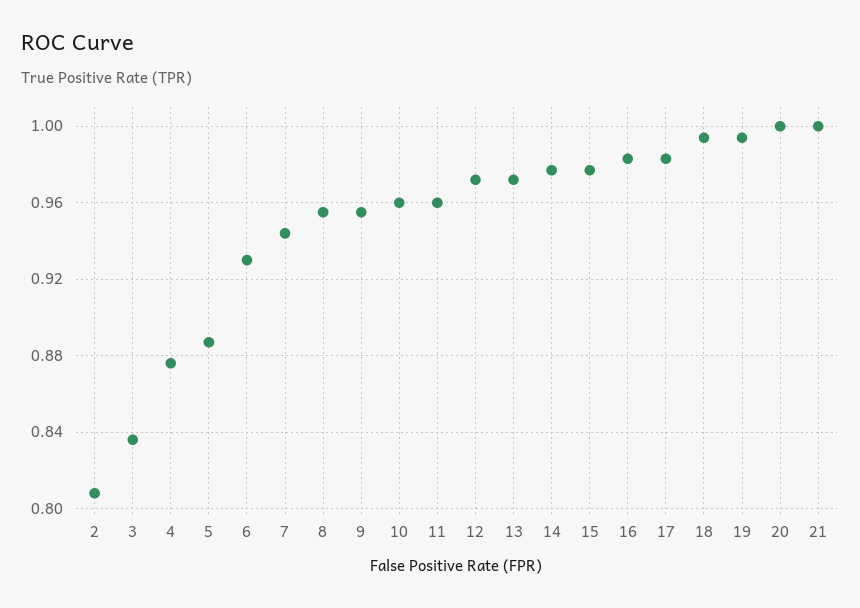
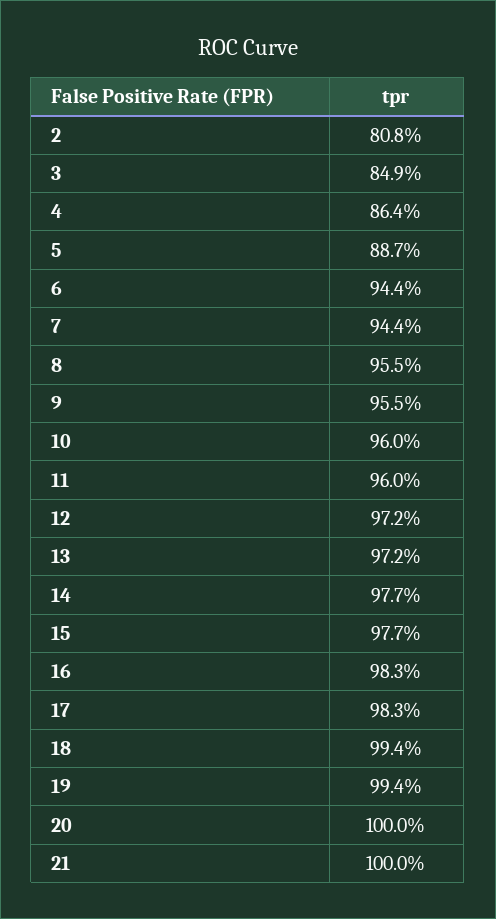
  {
    "2": 0.808,
-   "3": 0.835,
+   "3": 0.849,
-   "4": 0.875,
+   "4": 0.864,
    "5": 0.887,
-   "6": 0.93,
+   "6": 0.944,
    "7": 0.944,
    "8": 0.955,
    "9": 0.955,
    "10": 0.96,
    "11": 0.96,
    "12": 0.972,
    "13": 0.972,
    "14": 0.977,
    "15": 0.977,
    "16": 0.983,
    "17": 0.983,
    "18": 0.994,
    "19": 0.994,
    "20": 1,
    "21": 1
  }

